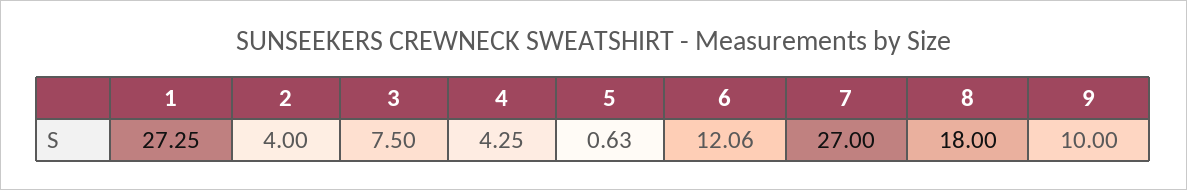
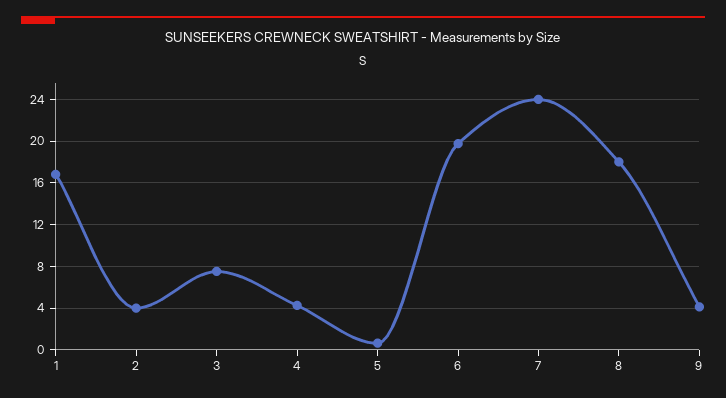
  {
-   "1": 27.25,
+   "1": 17,
    "2": 4,
    "3": 7.5,
    "4": 4.25,
    "5": 0.63,
-   "6": 12.06,
+   "6": 20,
-   "7": 27,
+   "7": 24,
    "8": 18,
-   "9": 10
+   "9": 4
  }

